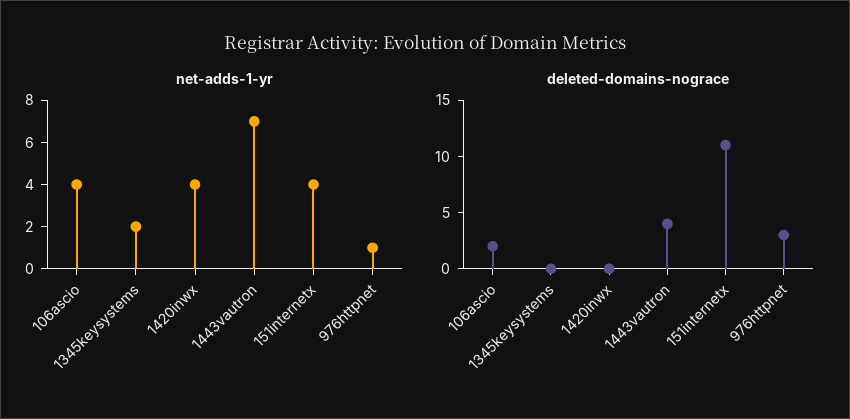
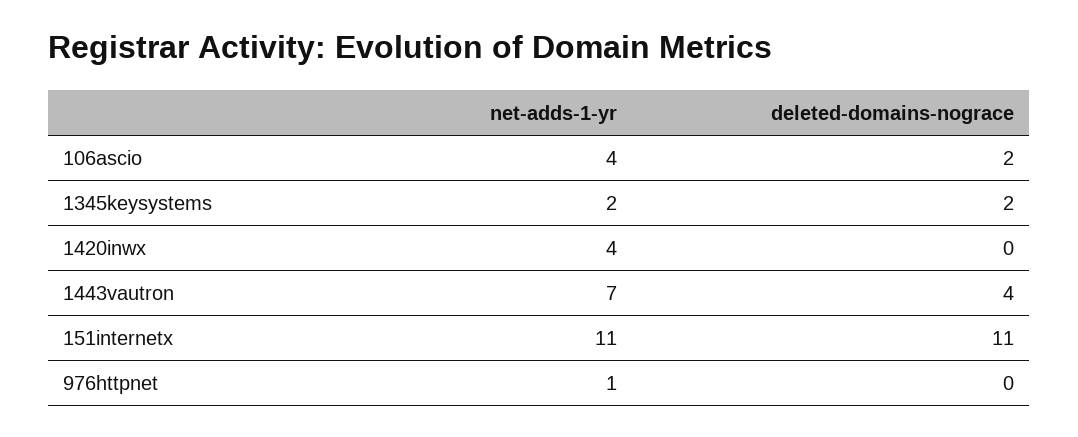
  {
    "net-adds-1-yr": {
      "106ascio": 4,
      "1345keysystems": 2,
      "1420inwx": 4,
      "1443vautron": 7,
-     "151internetx": 4,
+     "151internetx": 11,
      "976httpnet": 1
    },
    "deleted-domains-nograce": {
      "106ascio": 2,
-     "1345keysystems": 0,
+     "1345keysystems": 2,
      "1420inwx": 0,
      "1443vautron": 4,
      "151internetx": 11,
-     "976httpnet": 3
+     "976httpnet": 0
    }
  }

